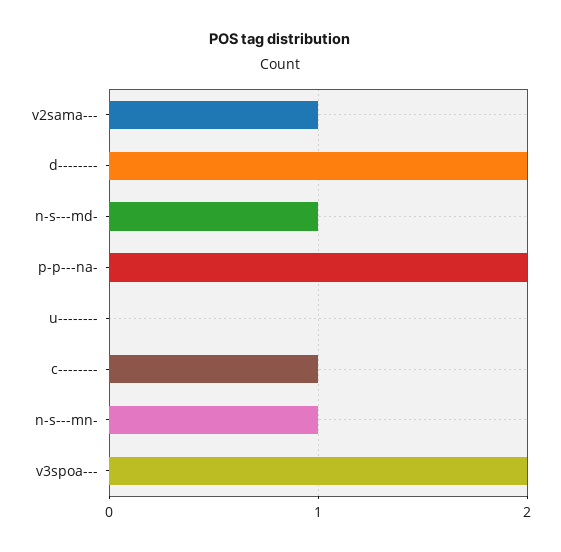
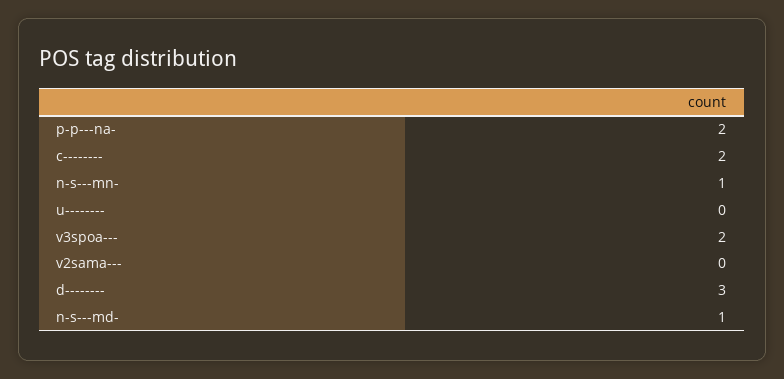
  {
-   "v2sama---": 1,
+   "v2sama---": 0,
-   "d--------": 2,
+   "d--------": 3,
    "n-s---md-": 1,
    "p-p---na-": 2,
    "u--------": 0,
-   "c--------": 1,
+   "c--------": 2,
    "n-s---mn-": 1,
    "v3spoa---": 2
  }

